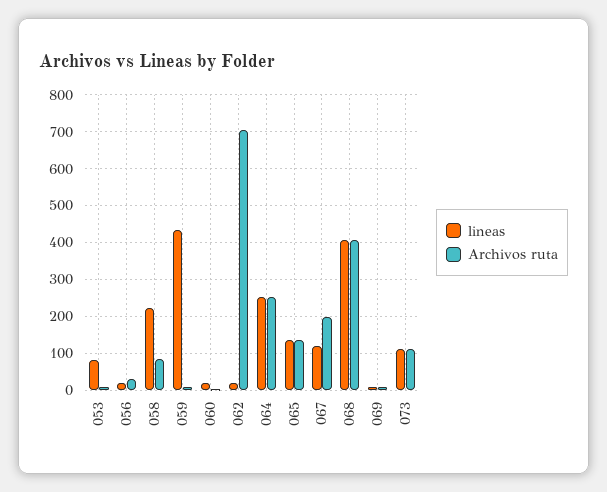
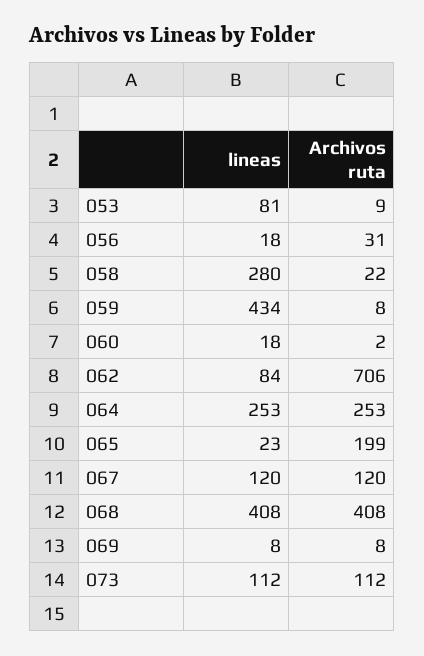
  {
    "lineas": {
      "053": 81,
      "056": 18,
-     "058": 220,
+     "058": 280,
      "059": 434,
      "060": 18,
-     "062": 20,
+     "062": 84,
      "064": 253,
-     "065": 140,
+     "065": 23,
      "067": 120,
      "068": 408,
      "069": 8,
      "073": 112
    },
    "Archivos ruta": {
      "053": 9,
      "056": 31,
-     "058": 80,
+     "058": 22,
      "059": 8,
      "060": 2,
      "062": 706,
      "064": 253,
-     "065": 140,
+     "065": 199,
-     "067": 200,
+     "067": 120,
      "068": 408,
      "069": 8,
      "073": 112
    }
  }

